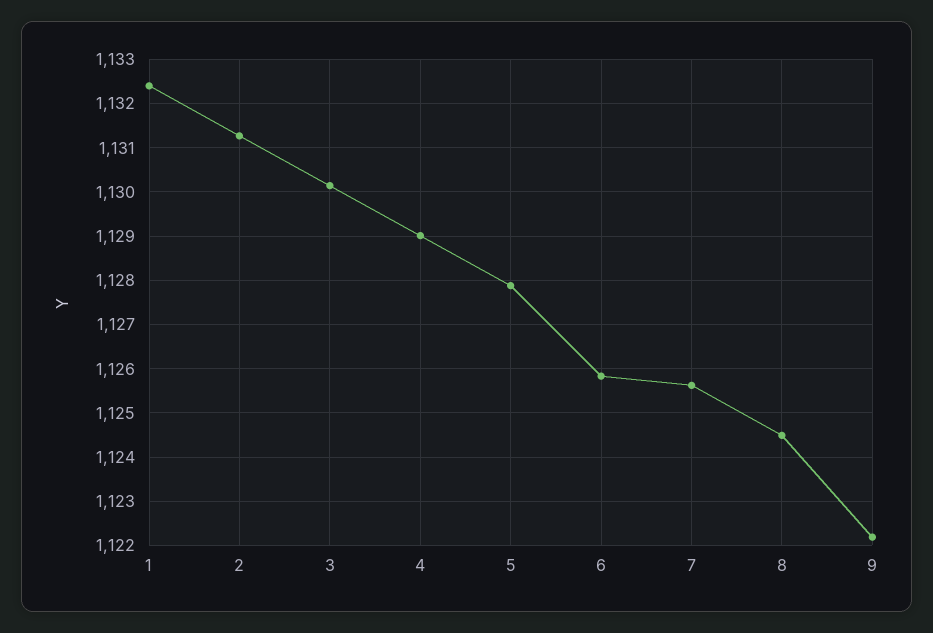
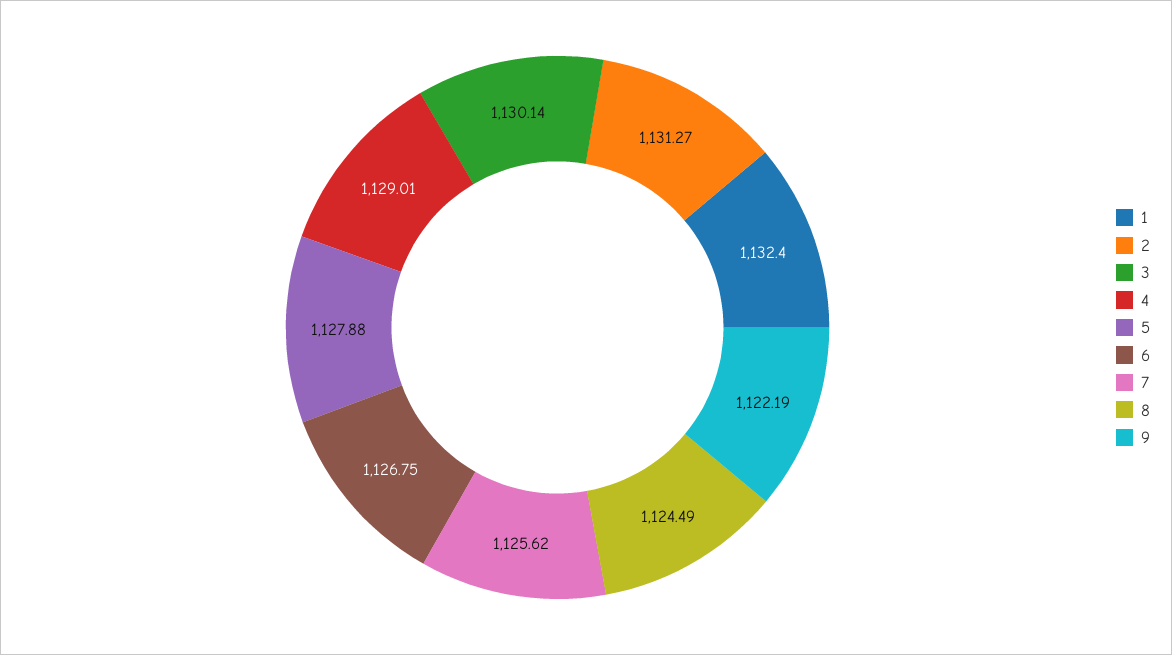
  {
    "1": 1132.4,
    "2": 1131.27,
    "3": 1130.14,
    "4": 1129.01,
    "5": 1127.88,
-   "6": 1125.8,
+   "6": 1126.75,
    "7": 1125.62,
    "8": 1124.49,
    "9": 1122.19
  }

